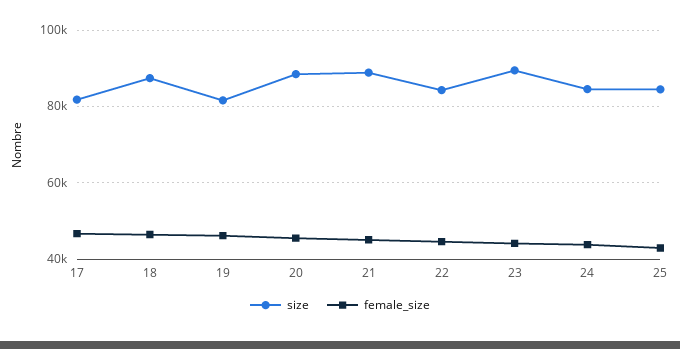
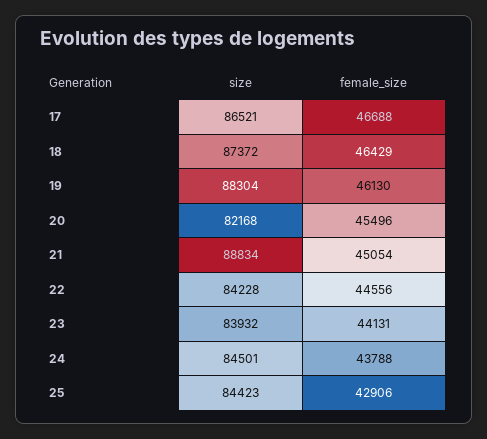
  {
    "size": {
-     "17": 82000,
+     "17": 86521,
      "18": 87372,
-     "19": 82000,
+     "19": 88304,
-     "20": 88000,
+     "20": 82168,
      "21": 88834,
      "22": 84228,
-     "23": 90000,
+     "23": 83932,
      "24": 84501,
      "25": 84423
    },
    "female_size": {
      "17": 46688,
      "18": 46429,
      "19": 46130,
      "20": 45496,
      "21": 45054,
      "22": 44556,
      "23": 44131,
      "24": 43788,
      "25": 42906
    }
  }

